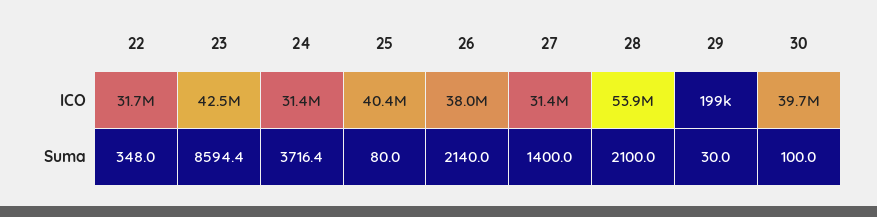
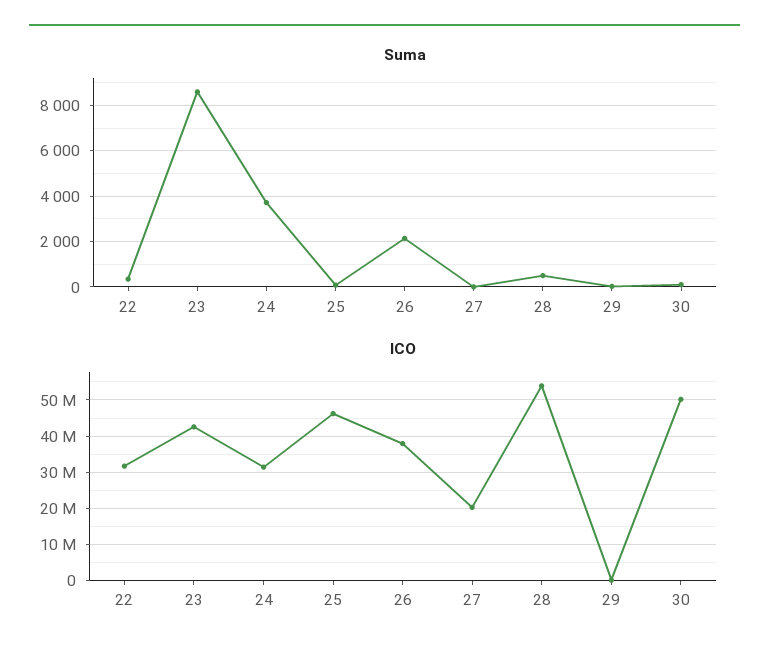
  {
    "ICO": {
      "22": 31700000,
      "23": 42500000,
      "24": 31400000,
-     "25": 40400000,
+     "25": 46000000,
      "26": 38000000,
-     "27": 31400000,
+     "27": 20000000,
      "28": 53900000,
      "29": 199000,
-     "30": 39700000
+     "30": 50000000
    },
    "Suma": {
      "22": 348,
      "23": 8594.4,
      "24": 3716.4,
      "25": 80,
      "26": 2140,
-     "27": 1400,
+     "27": 0,
-     "28": 2100,
+     "28": 500,
      "29": 30,
      "30": 100
    }
  }

